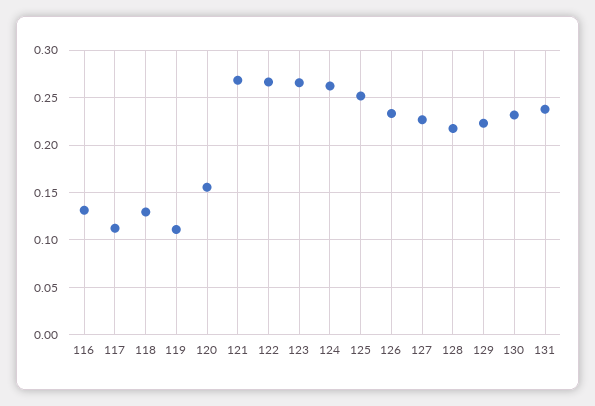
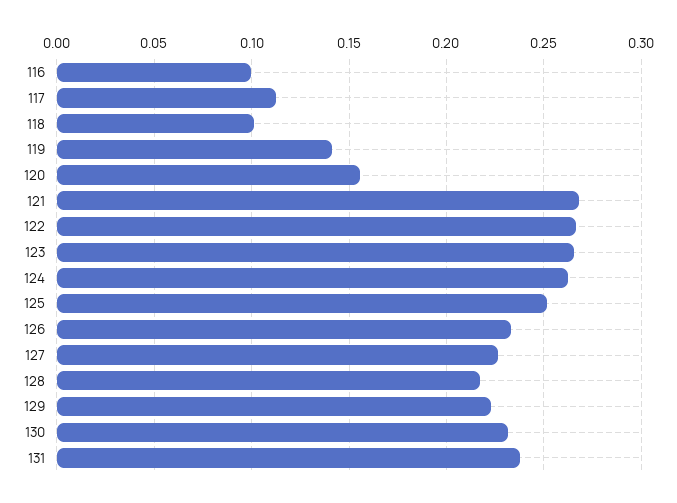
  {
-   "116": 0.13,
+   "116": 0.1,
    "117": 0.11,
-   "118": 0.13,
+   "118": 0.1,
-   "119": 0.11,
+   "119": 0.14,
    "120": 0.155,
    "121": 0.27,
    "122": 0.265,
    "123": 0.265,
    "124": 0.26,
    "125": 0.25,
    "126": 0.235,
    "127": 0.225,
    "128": 0.215,
    "129": 0.225,
    "130": 0.23,
    "131": 0.24
  }

